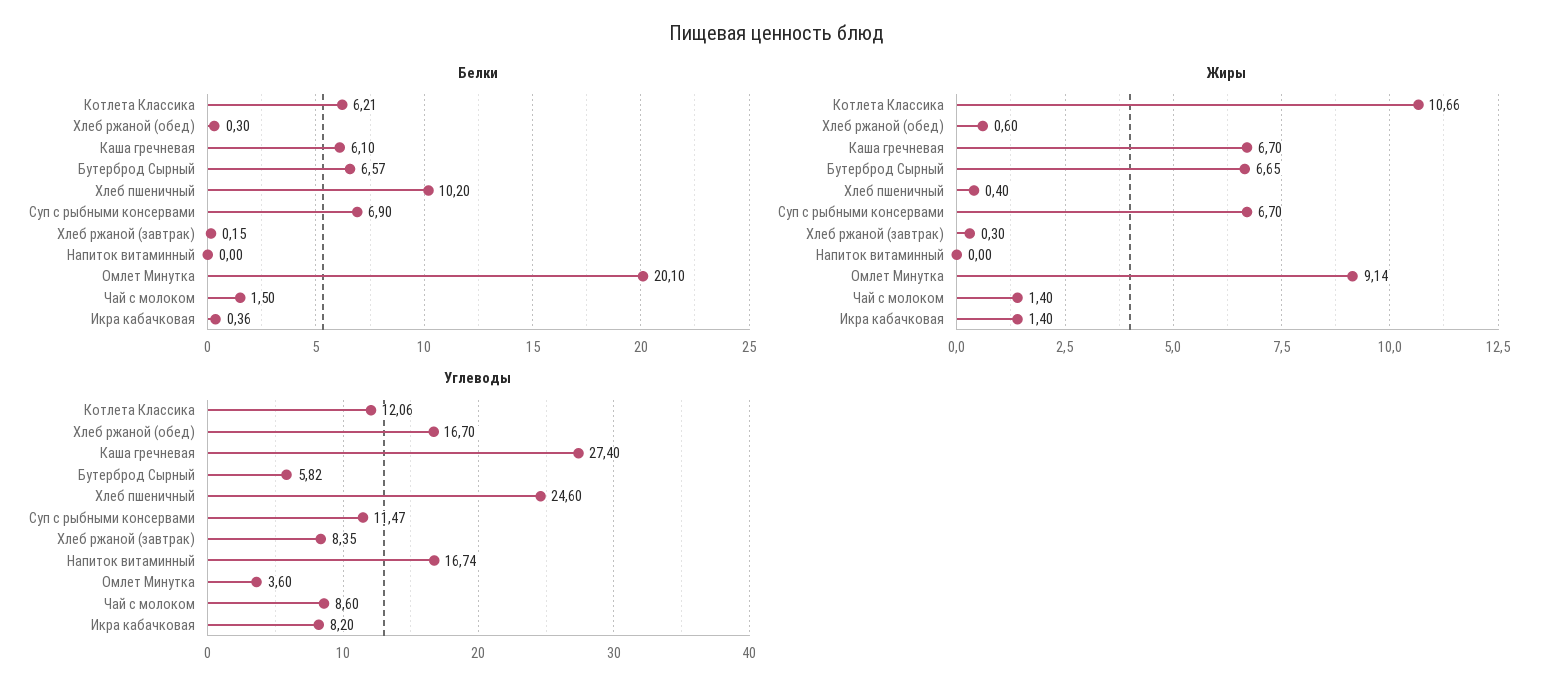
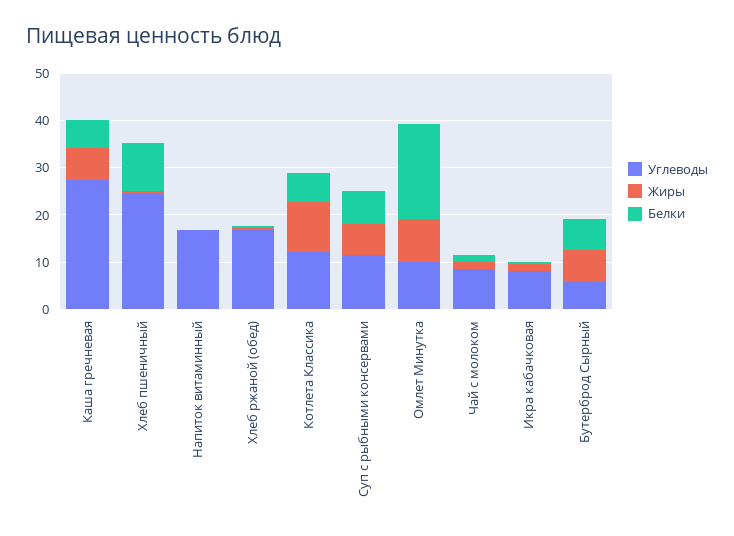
  {
    "Белки": {
      "Котлета Классика": 6.21,
      "Хлеб ржаной (обед)": 0.3,
      "Каша гречневая": 6.1,
      "Бутерброд Сырный": 6.57,
      "Хлеб пшеничный": 10.2,
      "Суп с рыбными консервами": 6.9,
-     "Хлеб ржаной (завтрак)": 0.15,
      "Напиток витаминный": 0,
      "Омлет Минутка": 20.1,
      "Чай с молоком": 1.5,
      "Икра кабачковая": 0.36
    },
    "Жиры": {
      "Котлета Классика": 10.66,
      "Хлеб ржаной (обед)": 0.6,
      "Каша гречневая": 6.7,
      "Бутерброд Сырный": 6.65,
      "Хлеб пшеничный": 0.4,
      "Суп с рыбными консервами": 6.7,
-     "Хлеб ржаной (завтрак)": 0.3,
      "Напиток витаминный": 0,
      "Омлет Минутка": 9.14,
      "Чай с молоком": 1.4,
      "Икра кабачковая": 1.4
    },
    "Углеводы": {
      "Котлета Классика": 12.06,
      "Хлеб ржаной (обед)": 16.7,
      "Каша гречневая": 27.4,
      "Бутерброд Сырный": 5.82,
      "Хлеб пшеничный": 24.6,
      "Суп с рыбными консервами": 11.47,
-     "Хлеб ржаной (завтрак)": 8.35,
      "Напиток витаминный": 16.74,
-     "Омлет Минутка": 3.6,
+     "Омлет Минутка": 10,
      "Чай с молоком": 8.6,
      "Икра кабачковая": 8.2
    }
  }

